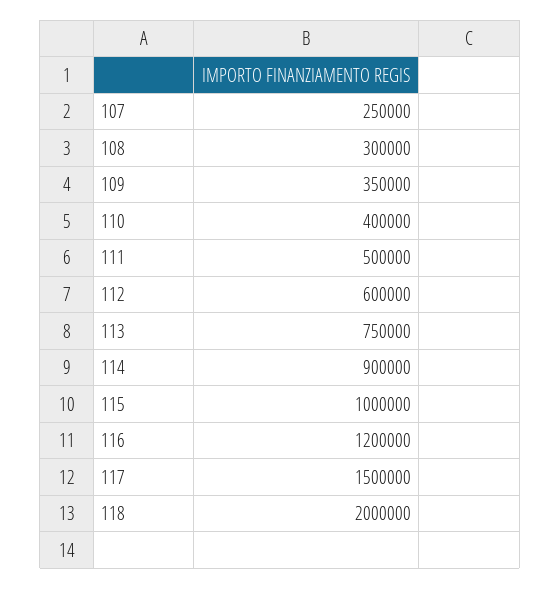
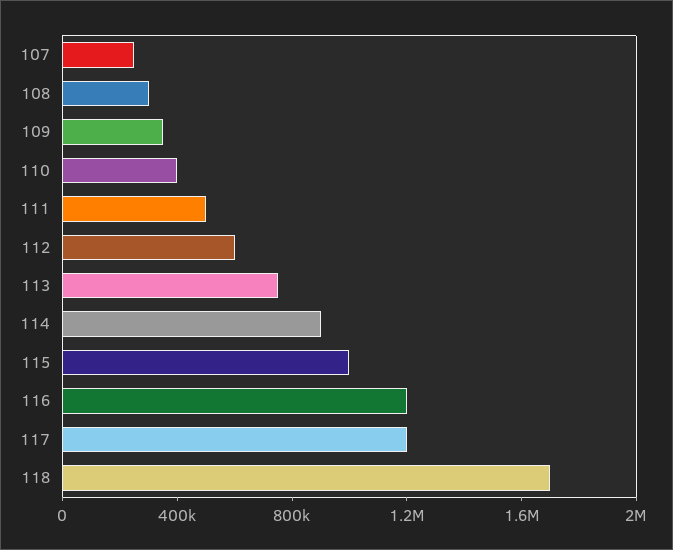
  {
    "107": 250000,
    "108": 300000,
    "109": 350000,
    "110": 400000,
    "111": 500000,
    "112": 600000,
    "113": 750000,
    "114": 900000,
    "115": 1000000,
    "116": 1200000,
-   "117": 1500000,
+   "117": 1200000,
-   "118": 2000000
+   "118": 1700000
  }

